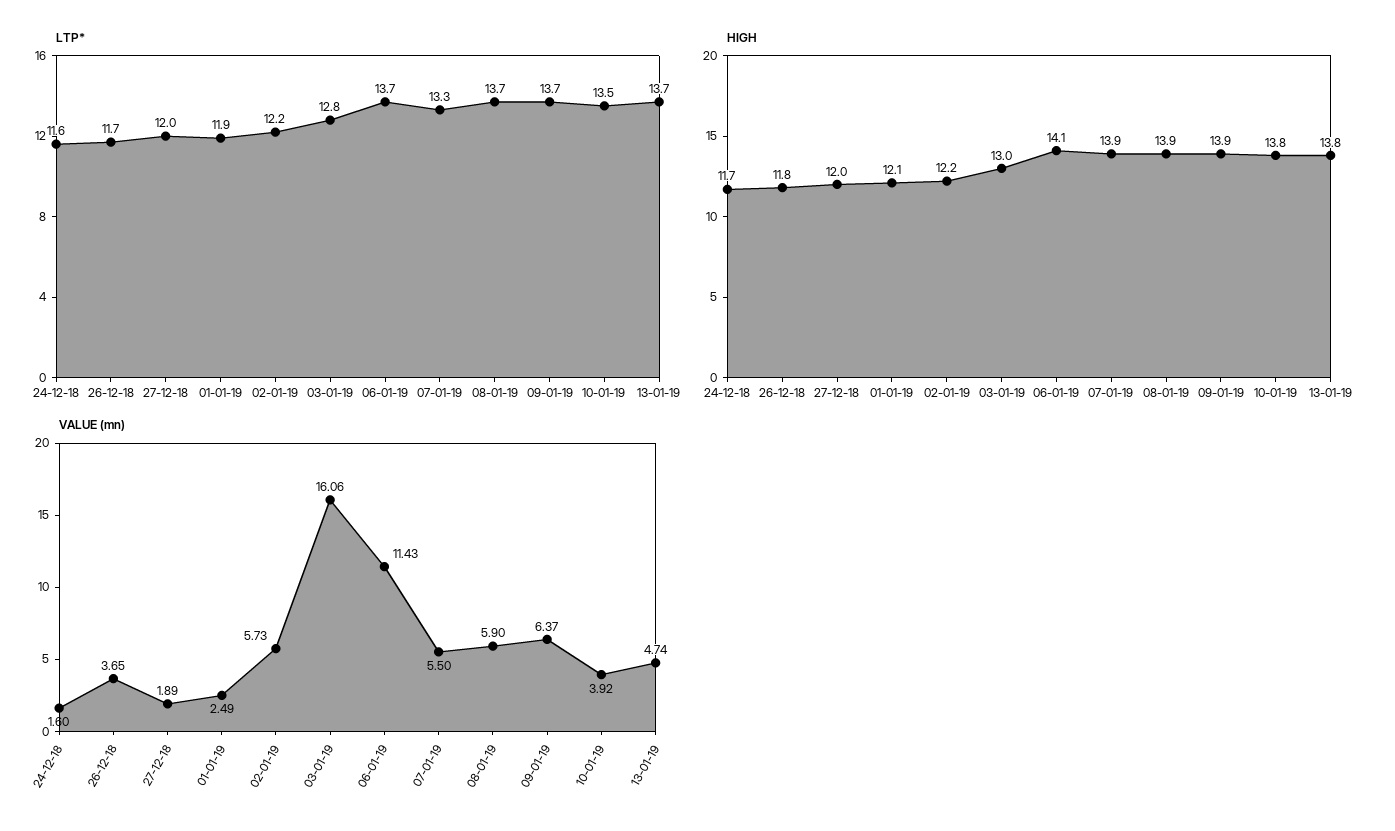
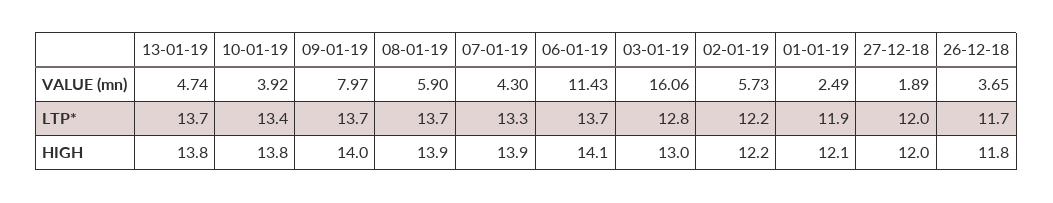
  {
    "LTP*": {
-     "24-12-18": 11.6,
      "26-12-18": 11.7,
      "27-12-18": 12,
      "01-01-19": 11.9,
      "02-01-19": 12.2,
      "03-01-19": 12.8,
      "06-01-19": 13.7,
      "07-01-19": 13.3,
      "08-01-19": 13.7,
      "09-01-19": 13.7,
-     "10-01-19": 13.5,
+     "10-01-19": 13.4,
      "13-01-19": 13.7
    },
    "HIGH": {
-     "24-12-18": 11.7,
      "26-12-18": 11.8,
      "27-12-18": 12,
      "01-01-19": 12.1,
      "02-01-19": 12.2,
      "03-01-19": 13,
      "06-01-19": 14.1,
      "07-01-19": 13.9,
      "08-01-19": 13.9,
-     "09-01-19": 13.9,
+     "09-01-19": 14,
      "10-01-19": 13.8,
      "13-01-19": 13.8
    },
    "VALUE (mn)": {
-     "24-12-18": 1.6,
      "26-12-18": 3.65,
      "27-12-18": 1.89,
      "01-01-19": 2.49,
      "02-01-19": 5.73,
      "03-01-19": 16.06,
      "06-01-19": 11.43,
-     "07-01-19": 5.5,
+     "07-01-19": 4.3,
      "08-01-19": 5.9,
-     "09-01-19": 6.37,
+     "09-01-19": 7.97,
      "10-01-19": 3.92,
      "13-01-19": 4.74
    }
  }

